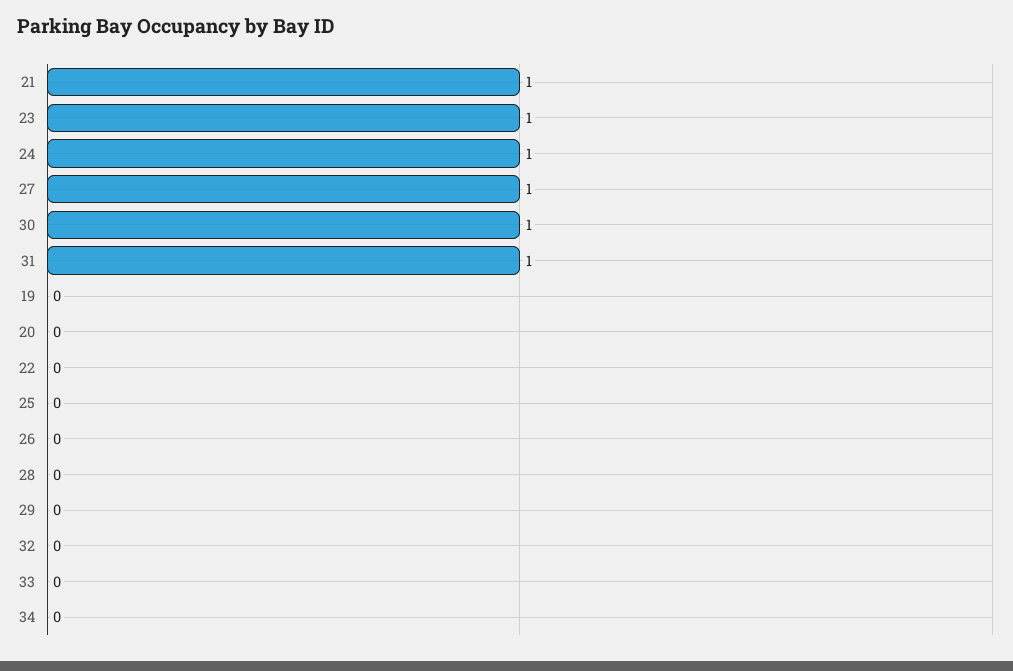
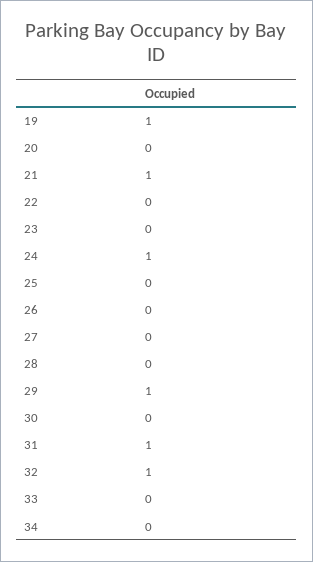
  {
    "21": 1,
-   "23": 1,
+   "23": 0,
    "24": 1,
-   "27": 1,
+   "27": 0,
-   "30": 1,
+   "30": 0,
    "31": 1,
-   "19": 0,
+   "19": 1,
    "20": 0,
    "22": 0,
    "25": 0,
    "26": 0,
    "28": 0,
-   "29": 0,
+   "29": 1,
-   "32": 0,
+   "32": 1,
    "33": 0,
    "34": 0
  }

